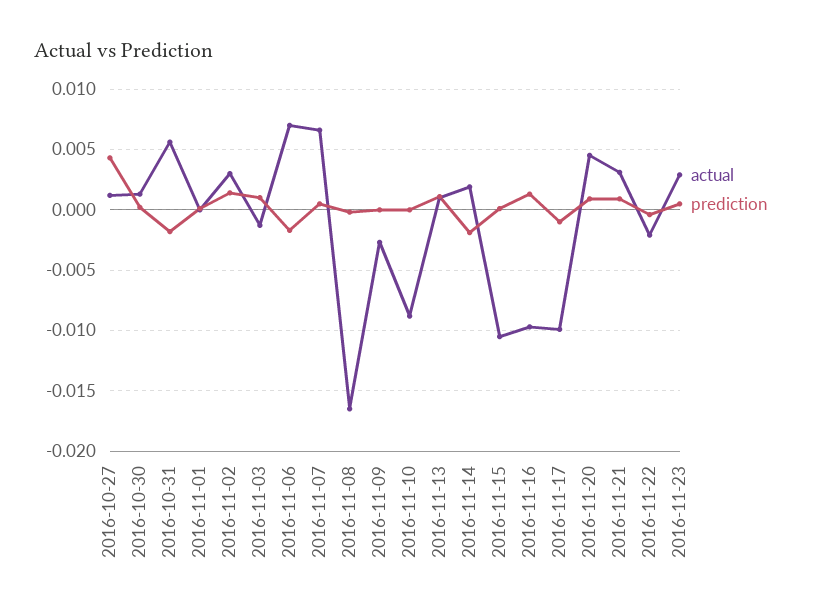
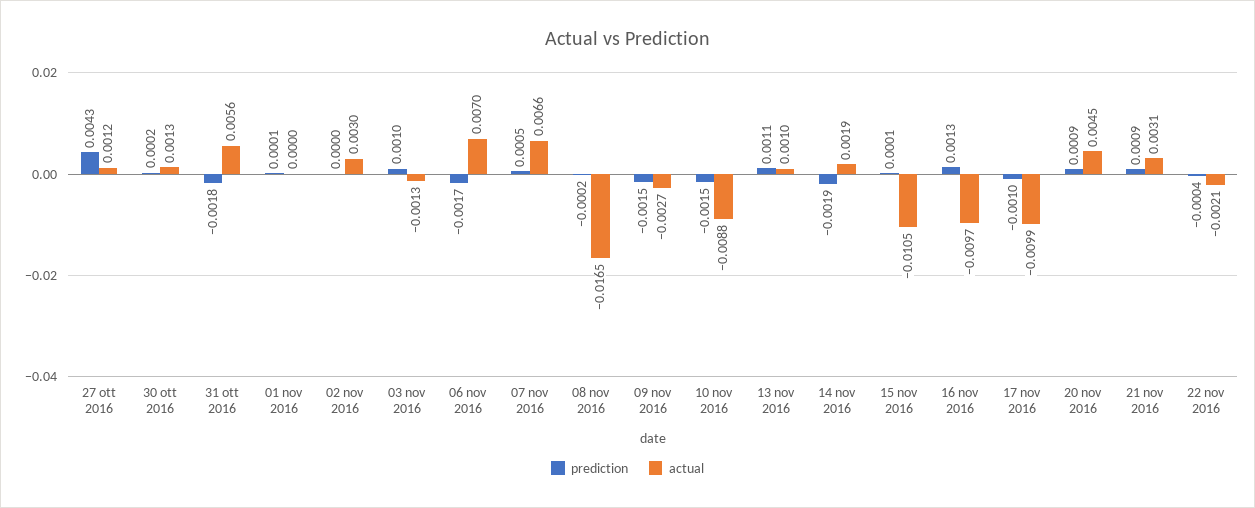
  {
    "actual": {
      "2016-10-27": 0.0012,
      "2016-10-30": 0.0013,
      "2016-10-31": 0.0056,
      "2016-11-01": 0,
      "2016-11-02": 0.003,
      "2016-11-03": -0.0013,
      "2016-11-06": 0.007,
      "2016-11-07": 0.0066,
      "2016-11-08": -0.0165,
      "2016-11-09": -0.0027,
      "2016-11-10": -0.0088,
      "2016-11-13": 0.001,
      "2016-11-14": 0.0019,
      "2016-11-15": -0.0105,
      "2016-11-16": -0.0097,
      "2016-11-17": -0.0099,
      "2016-11-20": 0.0045,
      "2016-11-21": 0.0031,
-     "2016-11-22": -0.0021,
+     "2016-11-22": -0.0021
-     "2016-11-23": 0.003
    },
    "prediction": {
      "2016-10-27": 0.0043,
      "2016-10-30": 0.0002,
      "2016-10-31": -0.0018,
      "2016-11-01": 0.0001,
-     "2016-11-02": 0.0015,
+     "2016-11-02": 0,
      "2016-11-03": 0.001,
      "2016-11-06": -0.0017,
      "2016-11-07": 0.0005,
      "2016-11-08": -0.0002,
-     "2016-11-09": 0,
+     "2016-11-09": -0.0015,
-     "2016-11-10": 0,
+     "2016-11-10": -0.0015,
      "2016-11-13": 0.0011,
      "2016-11-14": -0.0019,
      "2016-11-15": 0.0001,
      "2016-11-16": 0.0013,
      "2016-11-17": -0.001,
      "2016-11-20": 0.0009,
      "2016-11-21": 0.0009,
-     "2016-11-22": -0.0004,
+     "2016-11-22": -0.0004
-     "2016-11-23": 0.0005
    }
  }

